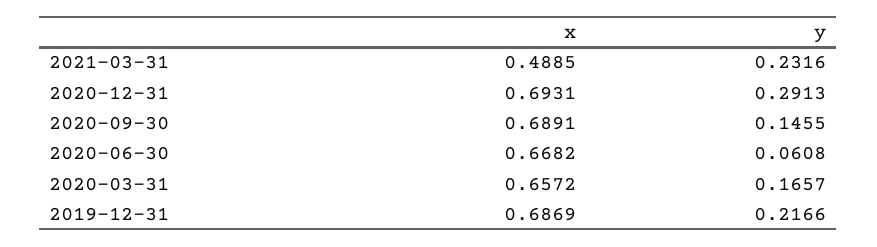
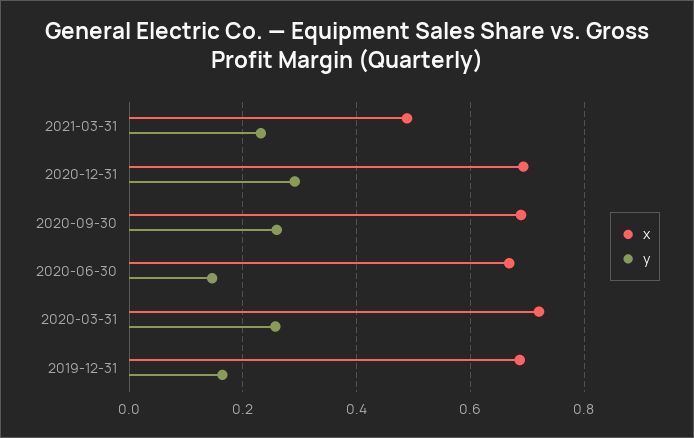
  {
    "x": {
      "2021-03-31": 0.4885,
      "2020-12-31": 0.6931,
      "2020-09-30": 0.6891,
      "2020-06-30": 0.6682,
-     "2020-03-31": 0.6572,
+     "2020-03-31": 0.72,
      "2019-12-31": 0.6869
    },
    "y": {
      "2021-03-31": 0.2316,
      "2020-12-31": 0.2913,
-     "2020-09-30": 0.1455,
+     "2020-09-30": 0.26,
-     "2020-06-30": 0.0608,
+     "2020-06-30": 0.14,
-     "2020-03-31": 0.1657,
+     "2020-03-31": 0.26,
-     "2019-12-31": 0.2166
+     "2019-12-31": 0.16
    }
  }

